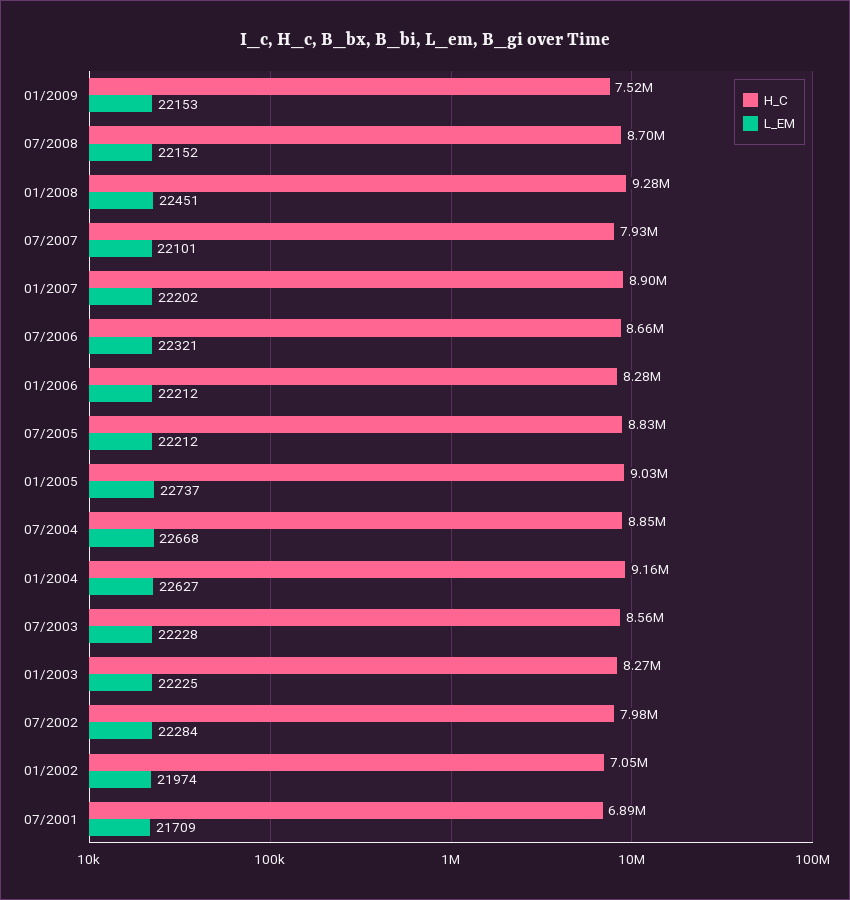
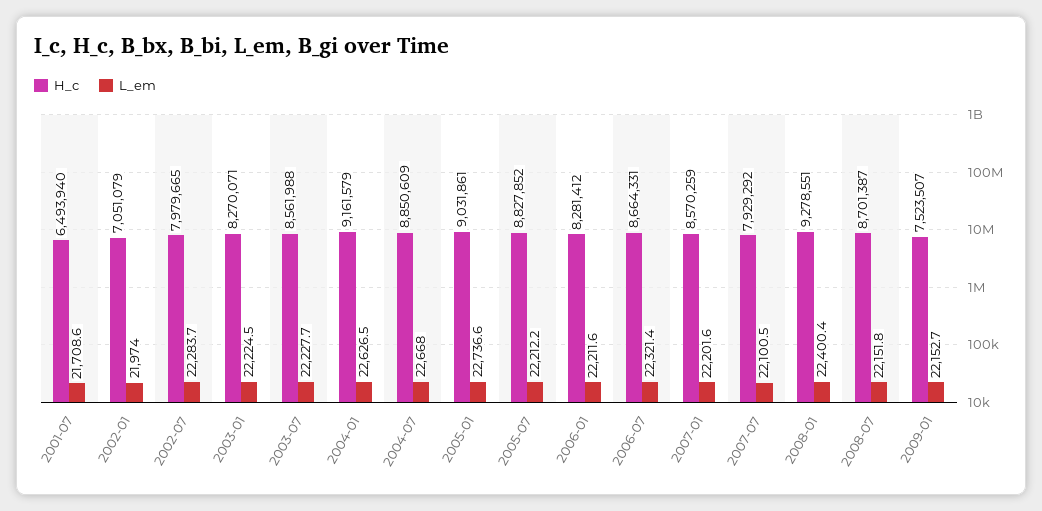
  {
    "H_C": {
      "01/2009": 7523507,
      "07/2008": 8701387,
      "01/2008": 9278551,
      "07/2007": 7929292,
-     "01/2007": 8900000,
+     "01/2007": 8570259,
      "07/2006": 8664331,
      "01/2006": 8281412,
      "07/2005": 8827852,
      "01/2005": 9031861,
      "07/2004": 8850609,
      "01/2004": 9161579,
      "07/2003": 8561988,
      "01/2003": 8270071,
      "07/2002": 7979665,
      "01/2002": 7051079,
-     "07/2001": 6890000
+     "07/2001": 6493940
    },
    "L_EM": {
      "01/2009": 22152.7,
      "07/2008": 22151.8,
-     "01/2008": 22451,
+     "01/2008": 22400.4,
      "07/2007": 22100.5,
      "01/2007": 22201.6,
      "07/2006": 22321.4,
      "01/2006": 22211.6,
      "07/2005": 22212.2,
      "01/2005": 22736.6,
      "07/2004": 22668,
      "01/2004": 22626.5,
      "07/2003": 22227.7,
      "01/2003": 22224.5,
      "07/2002": 22283.7,
      "01/2002": 21974,
      "07/2001": 21708.6
    }
  }

